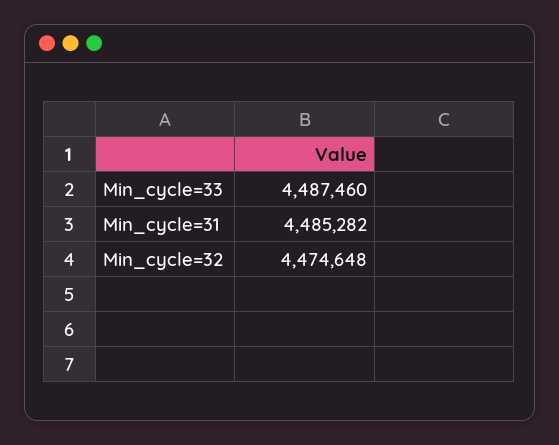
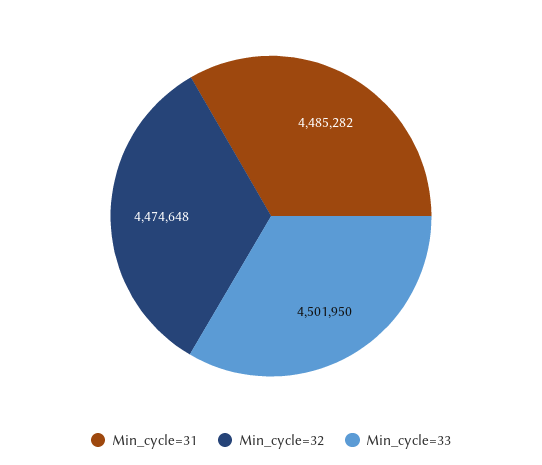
  {
-   "Min_cycle=33": 4487460,
+   "Min_cycle=33": 4501950,
    "Min_cycle=31": 4485282,
    "Min_cycle=32": 4474648
  }

